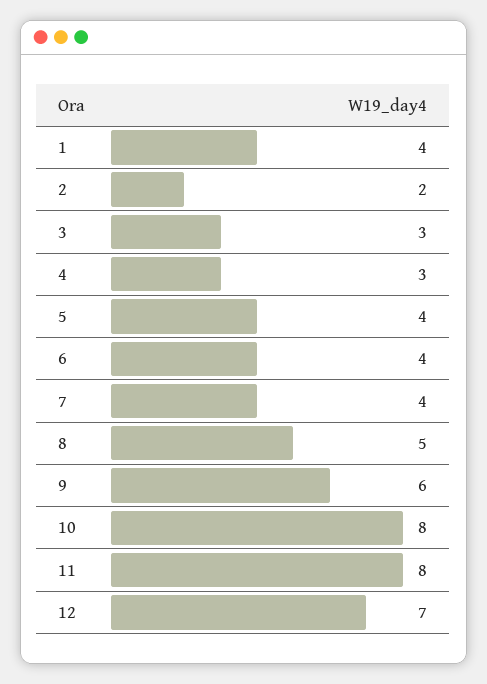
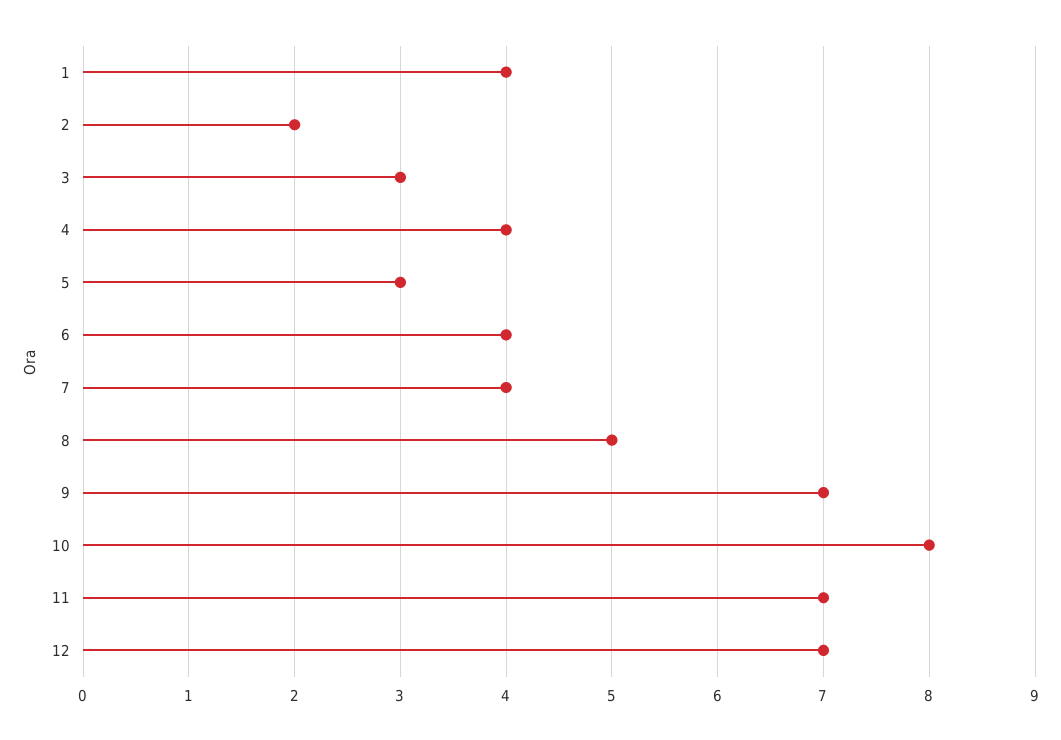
  {
    "1": 4,
    "2": 2,
    "3": 3,
-   "4": 3,
+   "4": 4,
-   "5": 4,
+   "5": 3,
    "6": 4,
    "7": 4,
    "8": 5,
-   "9": 6,
+   "9": 7,
    "10": 8,
-   "11": 8,
+   "11": 7,
    "12": 7
  }

